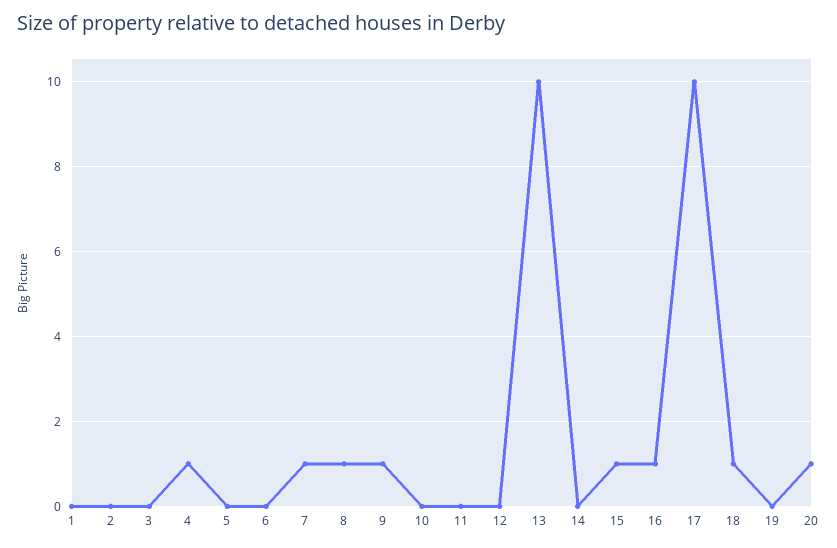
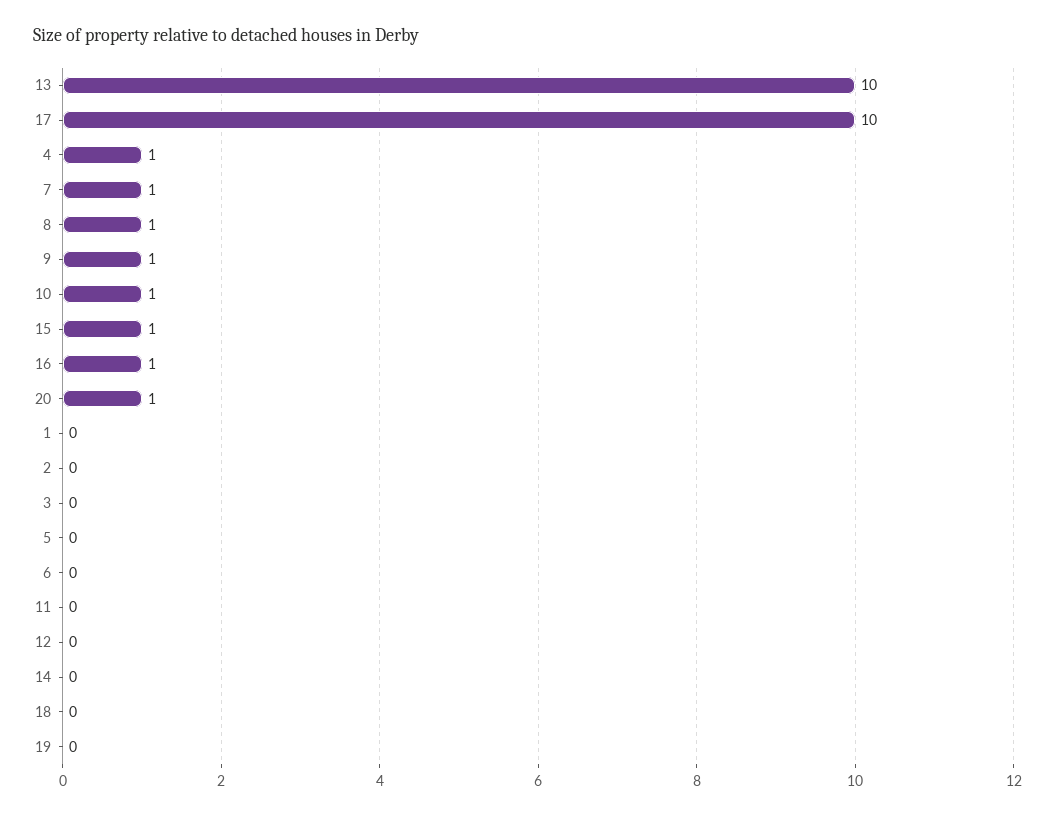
  {
    "1": 0,
    "2": 0,
    "3": 0,
    "4": 1,
    "5": 0,
    "6": 0,
    "7": 1,
    "8": 1,
    "9": 1,
-   "10": 0,
+   "10": 1,
    "11": 0,
    "12": 0,
    "13": 10,
    "14": 0,
    "15": 1,
    "16": 1,
    "17": 10,
-   "18": 1,
+   "18": 0,
    "19": 0,
    "20": 1
  }

